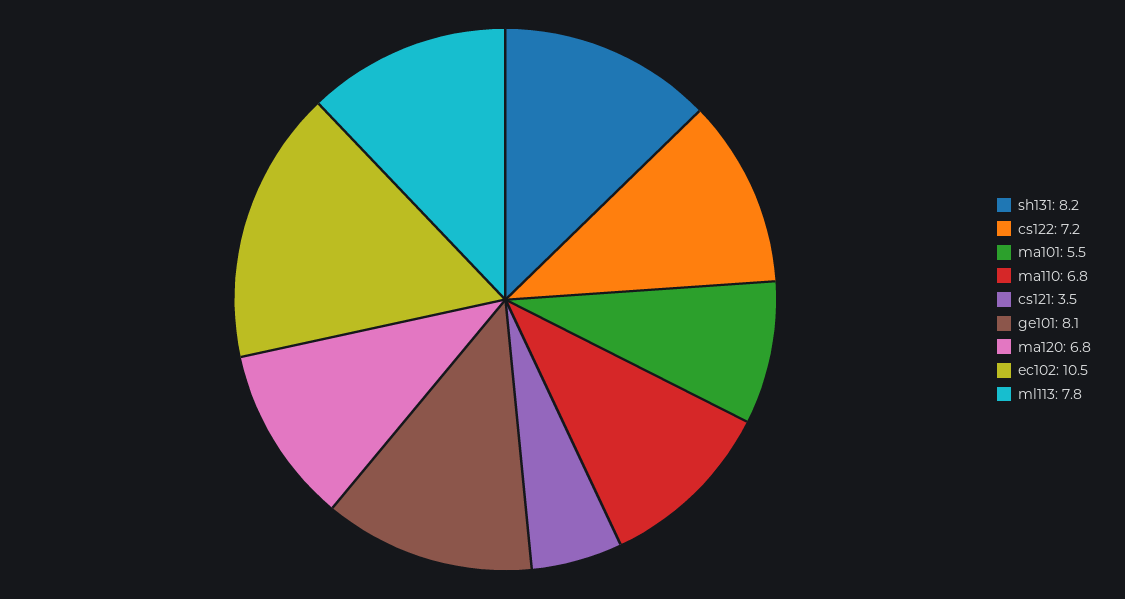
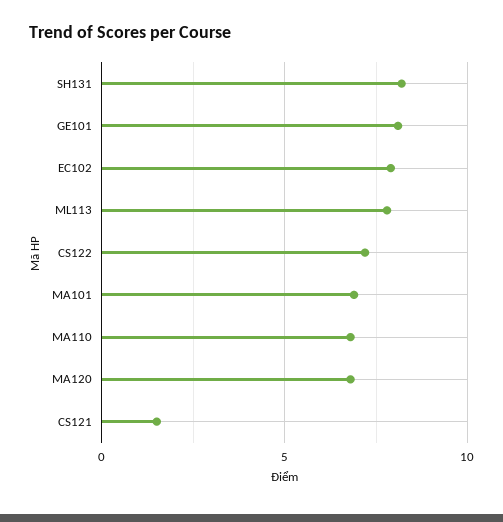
  {
    "sh131": 8.2,
    "cs122": 7.2,
-   "ma101": 5.5,
+   "ma101": 7,
    "ma110": 6.8,
-   "cs121": 3.5,
+   "cs121": 1.5,
    "ge101": 8.1,
    "ma120": 6.8,
-   "ec102": 10.5,
+   "ec102": 8,
    "ml113": 7.8
  }

